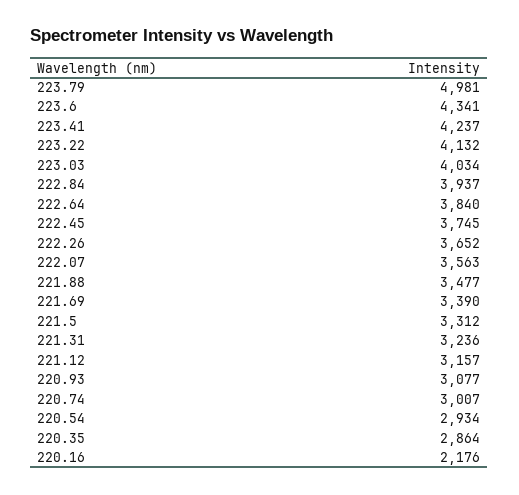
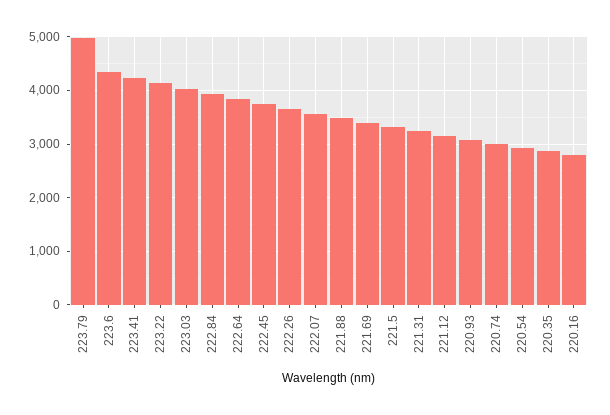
  {
    "223.79": 4981,
    "223.6": 4341,
    "223.41": 4237,
    "223.22": 4132,
    "223.03": 4034,
    "222.84": 3937,
    "222.64": 3840,
    "222.45": 3745,
    "222.26": 3652,
    "222.07": 3563,
    "221.88": 3477,
    "221.69": 3390,
    "221.5": 3312,
    "221.31": 3236,
    "221.12": 3157,
    "220.93": 3077,
    "220.74": 3007,
    "220.54": 2934,
    "220.35": 2864,
-   "220.16": 2176
+   "220.16": 2800
  }

